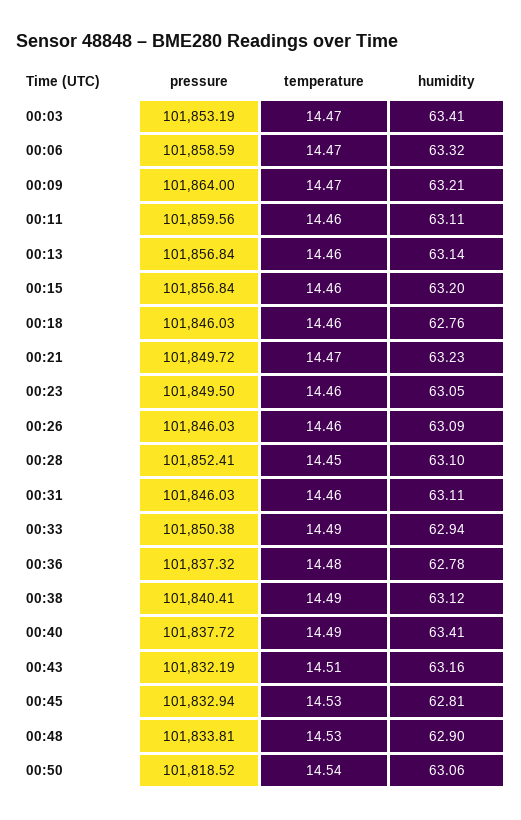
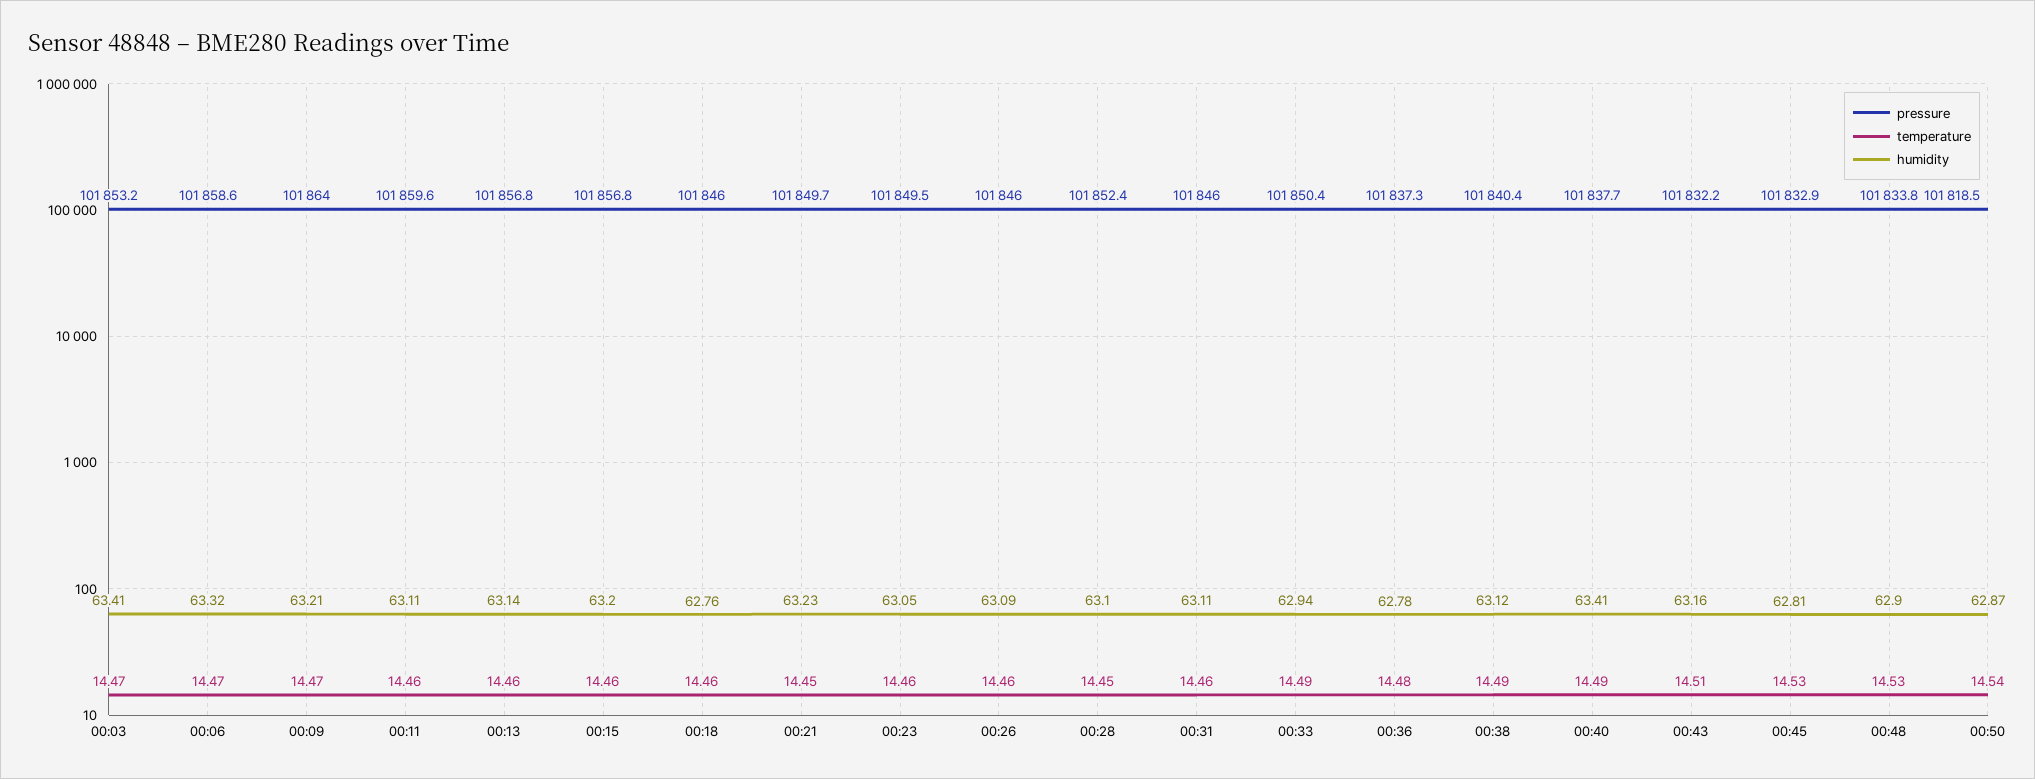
  {
    "pressure": {
      "00:03": 101853.19,
      "00:06": 101858.59,
      "00:09": 101864,
      "00:11": 101859.56,
      "00:13": 101856.84,
      "00:15": 101856.84,
      "00:18": 101846.03,
      "00:21": 101849.72,
      "00:23": 101849.5,
      "00:26": 101846.03,
      "00:28": 101852.41,
      "00:31": 101846.03,
      "00:33": 101850.38,
      "00:36": 101837.32,
      "00:38": 101840.41,
      "00:40": 101837.72,
      "00:43": 101832.19,
      "00:45": 101832.94,
      "00:48": 101833.81,
      "00:50": 101818.52
    },
    "temperature": {
      "00:03": 14.47,
      "00:06": 14.47,
      "00:09": 14.47,
      "00:11": 14.46,
      "00:13": 14.46,
      "00:15": 14.46,
      "00:18": 14.46,
-     "00:21": 14.47,
+     "00:21": 14.45,
      "00:23": 14.46,
      "00:26": 14.46,
      "00:28": 14.45,
      "00:31": 14.46,
      "00:33": 14.49,
      "00:36": 14.48,
      "00:38": 14.49,
      "00:40": 14.49,
      "00:43": 14.51,
      "00:45": 14.53,
      "00:48": 14.53,
      "00:50": 14.54
    },
    "humidity": {
      "00:03": 63.41,
      "00:06": 63.32,
      "00:09": 63.21,
      "00:11": 63.11,
      "00:13": 63.14,
      "00:15": 63.2,
      "00:18": 62.76,
      "00:21": 63.23,
      "00:23": 63.05,
      "00:26": 63.09,
      "00:28": 63.1,
      "00:31": 63.11,
      "00:33": 62.94,
      "00:36": 62.78,
      "00:38": 63.12,
      "00:40": 63.41,
      "00:43": 63.16,
      "00:45": 62.81,
      "00:48": 62.9,
-     "00:50": 63.06
+     "00:50": 62.87
    }
  }

